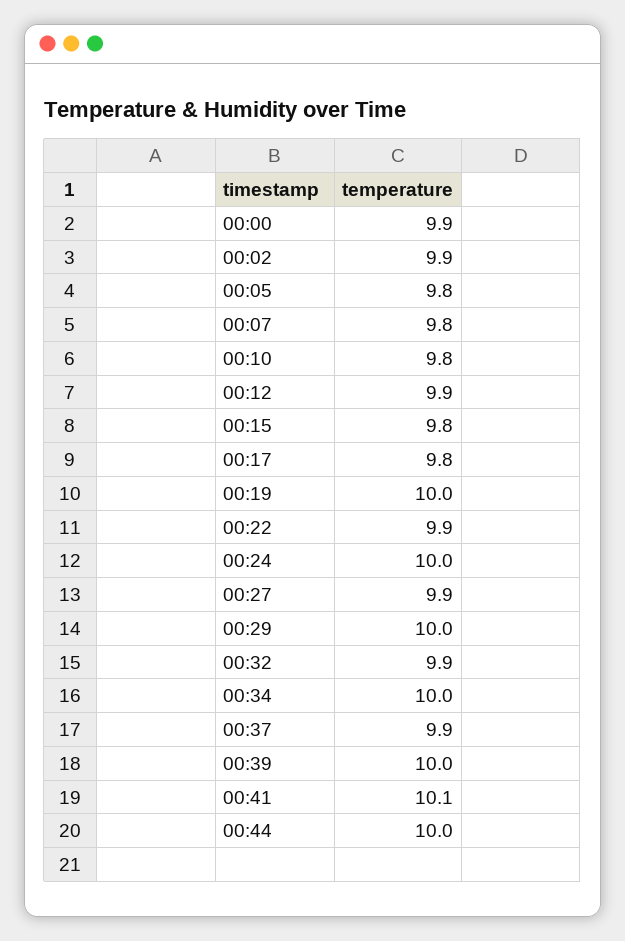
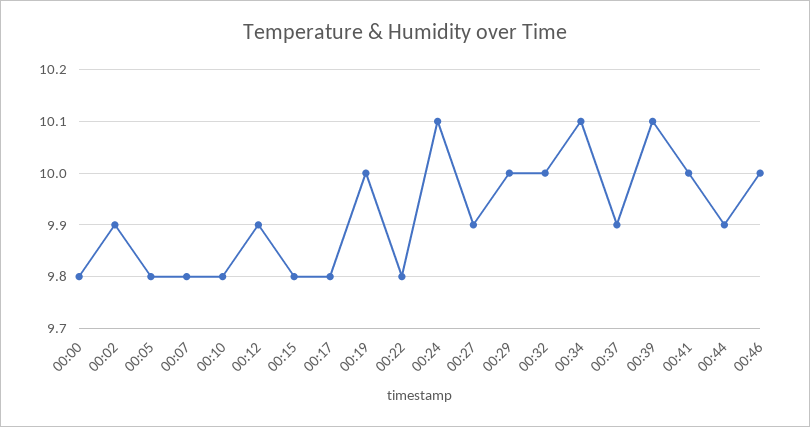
  {
-   "00:00": 9.9,
+   "00:00": 9.8,
    "00:02": 9.9,
    "00:05": 9.8,
    "00:07": 9.8,
    "00:10": 9.8,
    "00:12": 9.9,
    "00:15": 9.8,
    "00:17": 9.8,
    "00:19": 10,
-   "00:22": 9.9,
+   "00:22": 9.8,
-   "00:24": 10,
+   "00:24": 10.1,
    "00:27": 9.9,
    "00:29": 10,
-   "00:32": 9.9,
+   "00:32": 10,
-   "00:34": 10,
+   "00:34": 10.1,
    "00:37": 9.9,
-   "00:39": 10,
+   "00:39": 10.1,
-   "00:41": 10.1,
+   "00:41": 10,
-   "00:44": 10
+   "00:44": 9.9,
+   "00:46": 10
  }

